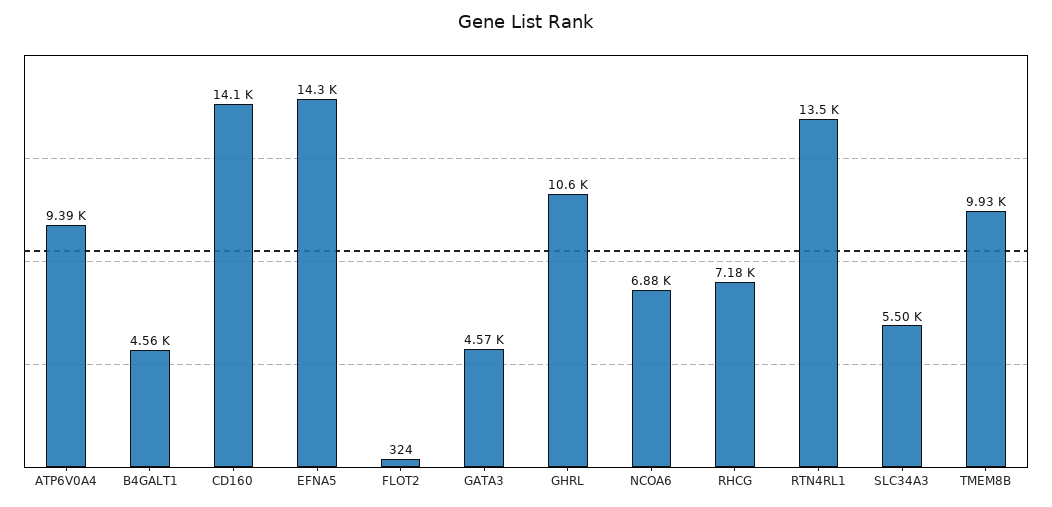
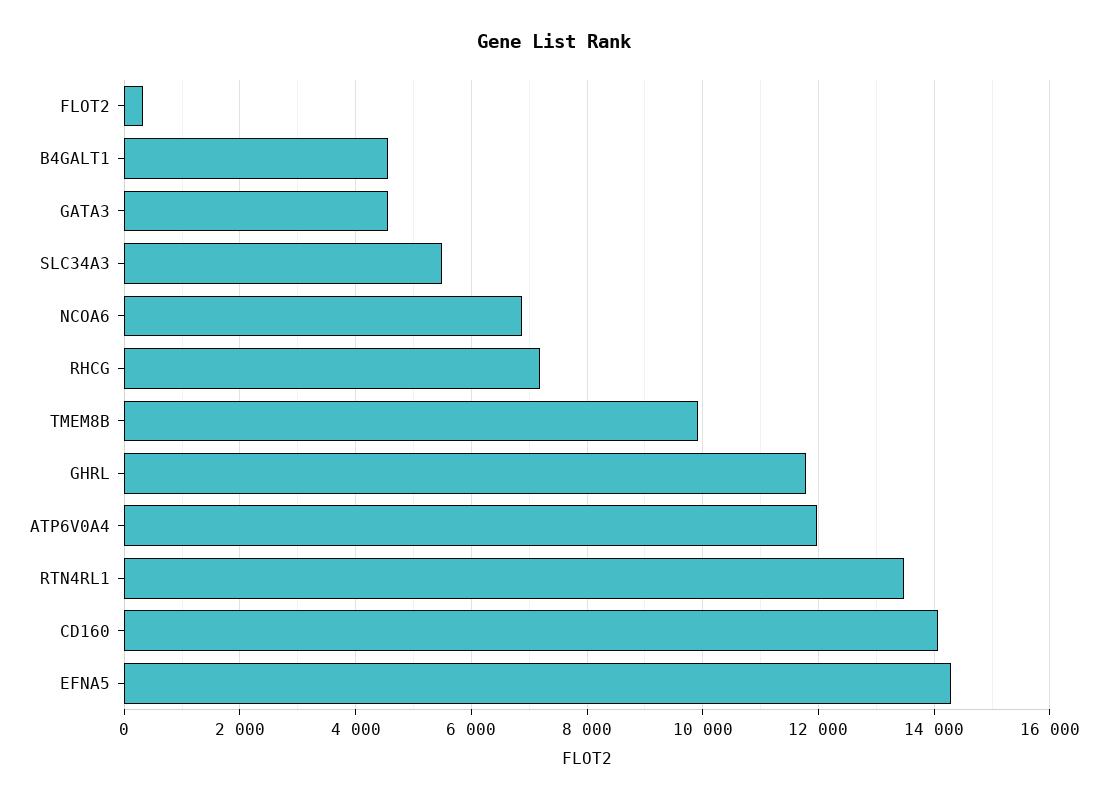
  {
-   "ATP6V0A4": 9390,
+   "ATP6V0A4": 12000,
    "B4GALT1": 4560,
    "CD160": 14100,
    "EFNA5": 14300,
    "FLOT2": 324,
    "GATA3": 4570,
-   "GHRL": 10600,
+   "GHRL": 11800,
    "NCOA6": 6880,
    "RHCG": 7180,
    "RTN4RL1": 13500,
    "SLC34A3": 5500,
    "TMEM8B": 9930
  }

